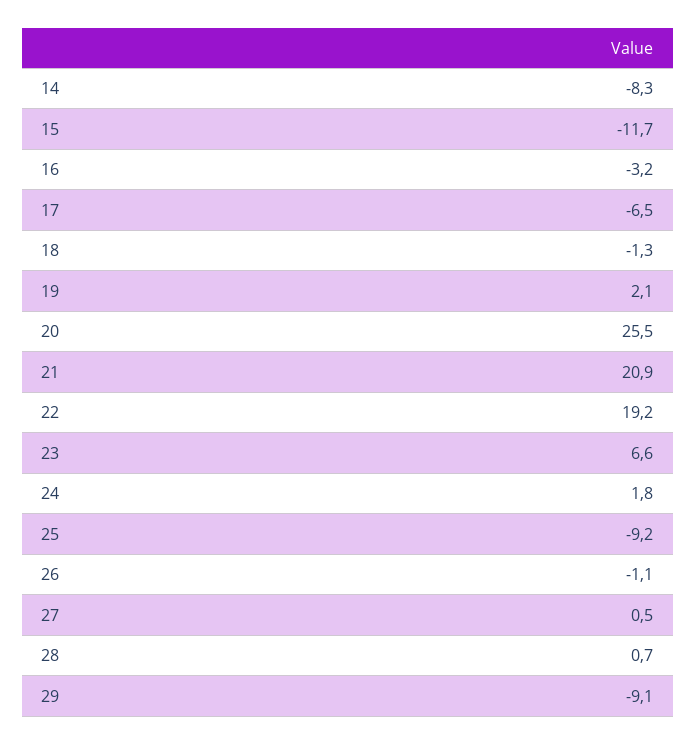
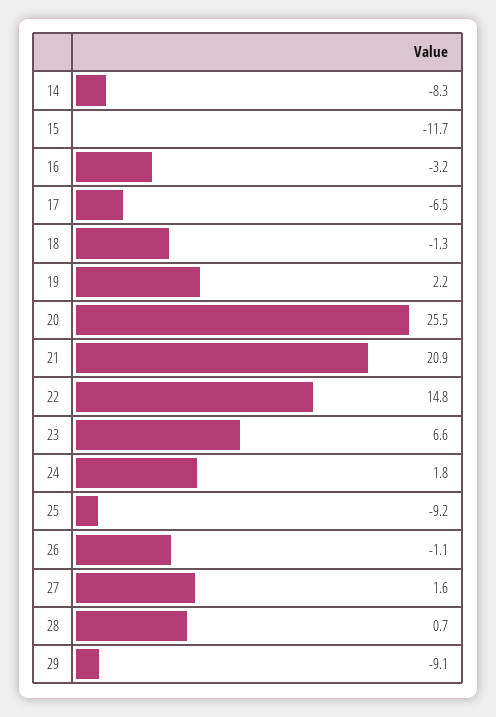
  {
    "14": -8.3,
    "15": -11.7,
    "16": -3.2,
    "17": -6.5,
    "18": -1.3,
-   "19": 2.1,
+   "19": 2.2,
    "20": 25.5,
    "21": 20.9,
-   "22": 19.2,
+   "22": 14.8,
    "23": 6.6,
    "24": 1.8,
    "25": -9.2,
    "26": -1.1,
-   "27": 0.5,
+   "27": 1.6,
    "28": 0.7,
    "29": -9.1
  }

